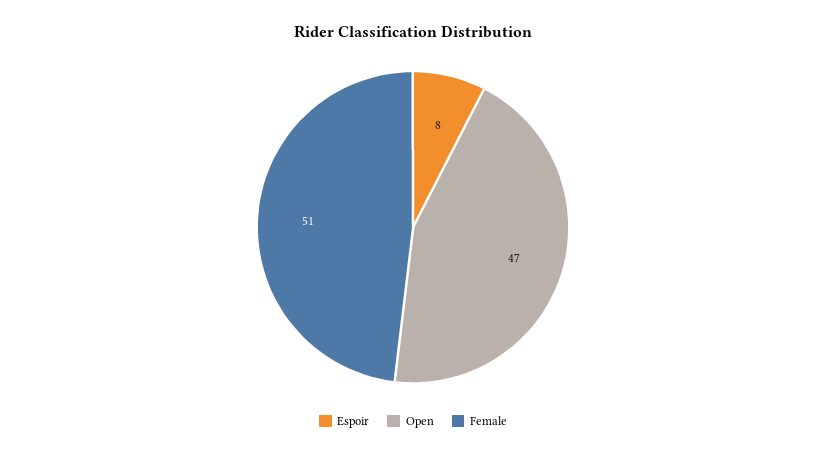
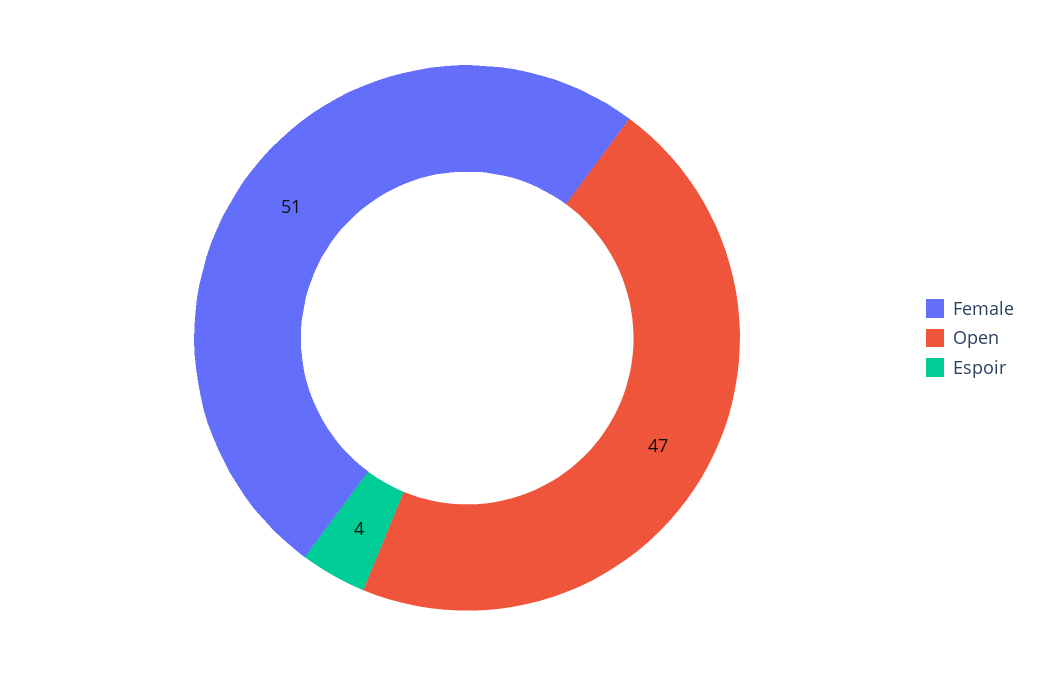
  {
-   "Espoir": 8,
+   "Espoir": 4,
    "Open": 47,
    "Female": 51
  }

